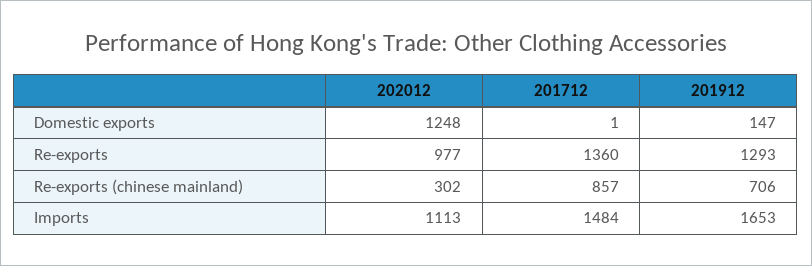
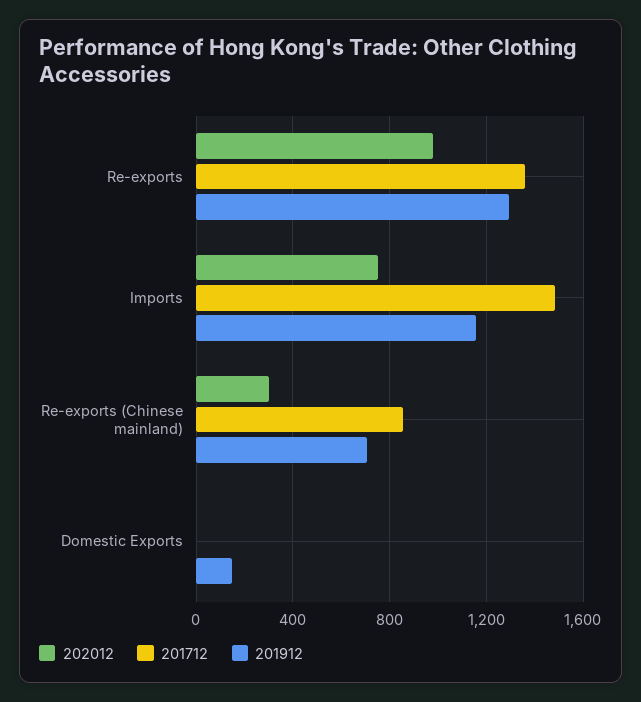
  {
    "202012": {
-     "Domestic exports": 1248,
+     "Domestic exports": 0,
      "Re-exports": 977,
      "Re-exports (chinese mainland)": 302,
-     "Imports": 1113
+     "Imports": 750
    },
    "201712": {
      "Domestic exports": 1,
      "Re-exports": 1360,
      "Re-exports (chinese mainland)": 857,
      "Imports": 1484
    },
    "201912": {
      "Domestic exports": 147,
      "Re-exports": 1293,
      "Re-exports (chinese mainland)": 706,
-     "Imports": 1653
+     "Imports": 1150
    }
  }

